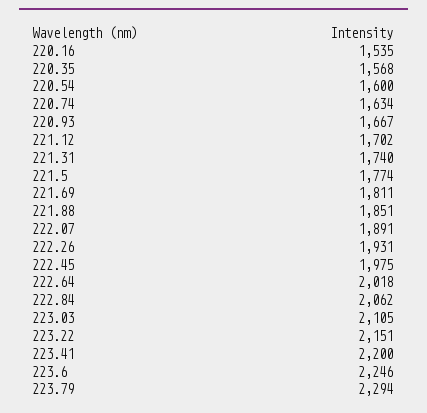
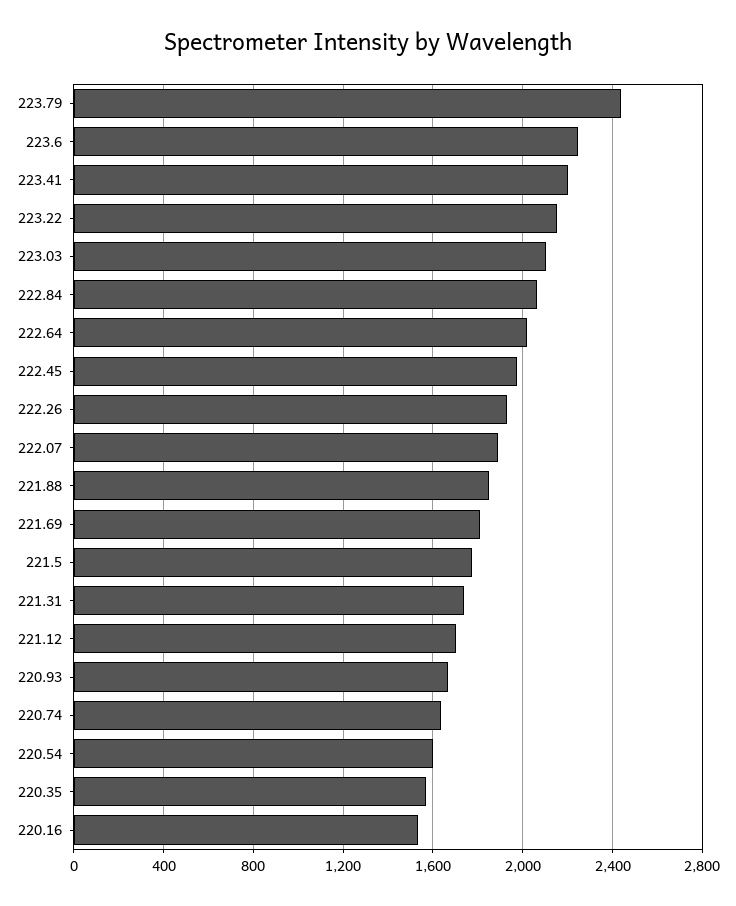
  {
    "220.16": 1535,
    "220.35": 1568,
    "220.54": 1600,
    "220.74": 1634,
    "220.93": 1667,
    "221.12": 1702,
    "221.31": 1740,
    "221.5": 1774,
    "221.69": 1811,
    "221.88": 1851,
    "222.07": 1891,
    "222.26": 1931,
    "222.45": 1975,
    "222.64": 2018,
    "222.84": 2062,
    "223.03": 2105,
    "223.22": 2151,
    "223.41": 2200,
    "223.6": 2246,
-   "223.79": 2294
+   "223.79": 2450
  }

